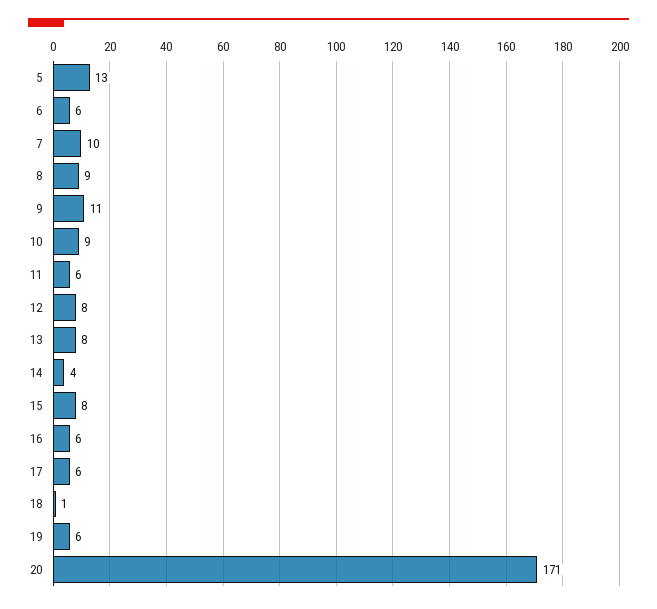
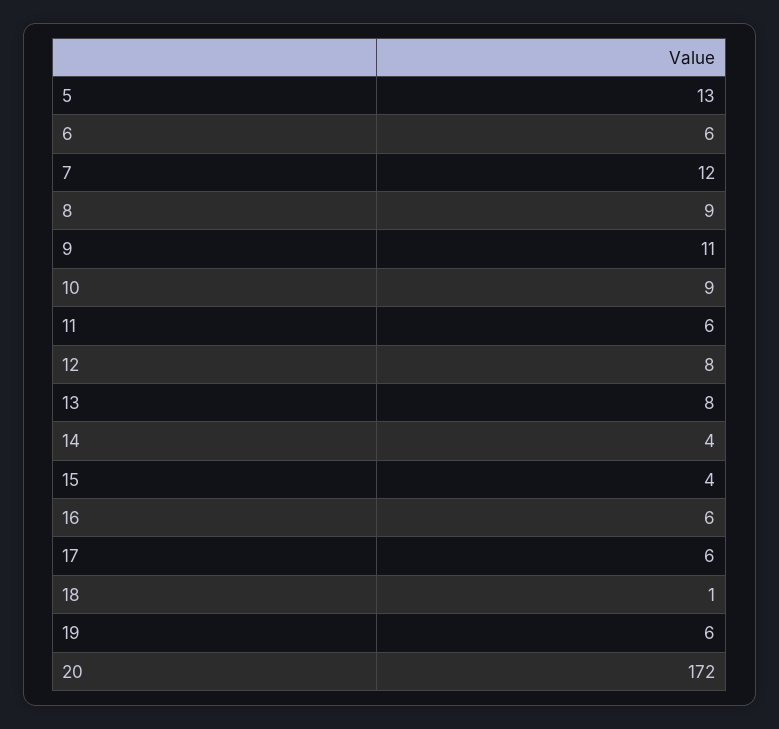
  {
    "5": 13,
    "6": 6,
-   "7": 10,
+   "7": 12,
    "8": 9,
    "9": 11,
    "10": 9,
    "11": 6,
    "12": 8,
    "13": 8,
    "14": 4,
-   "15": 8,
+   "15": 4,
    "16": 6,
    "17": 6,
    "18": 1,
    "19": 6,
-   "20": 171
+   "20": 172
  }

